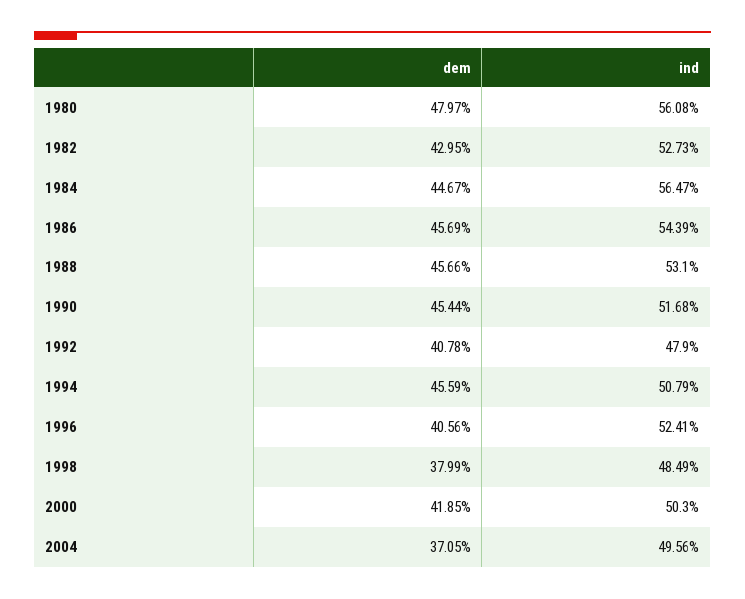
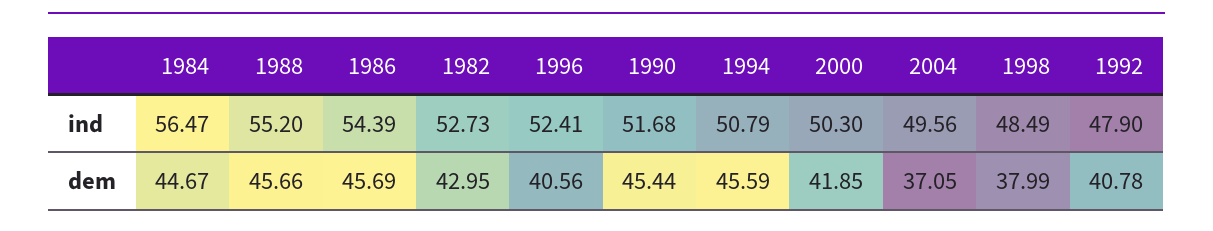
  {
    "dem": {
-     "1980": 47.97,
      "1982": 42.95,
      "1984": 44.67,
      "1986": 45.69,
      "1988": 45.66,
      "1990": 45.44,
      "1992": 40.78,
      "1994": 45.59,
      "1996": 40.56,
      "1998": 37.99,
      "2000": 41.85,
      "2004": 37.05
    },
    "ind": {
-     "1980": 56.08,
      "1982": 52.73,
      "1984": 56.47,
      "1986": 54.39,
-     "1988": 53.1,
+     "1988": 55.2,
      "1990": 51.68,
      "1992": 47.9,
      "1994": 50.79,
      "1996": 52.41,
      "1998": 48.49,
      "2000": 50.3,
      "2004": 49.56
    }
  }

